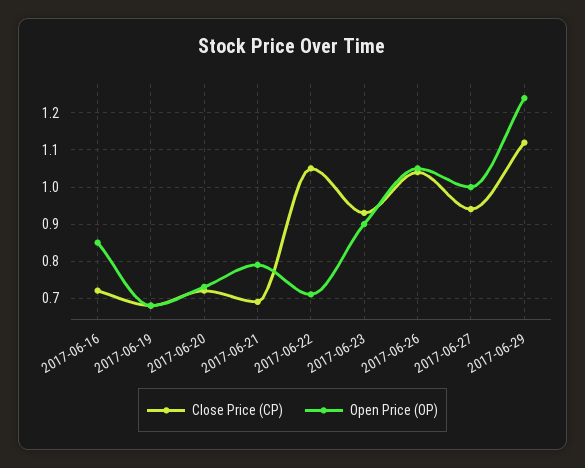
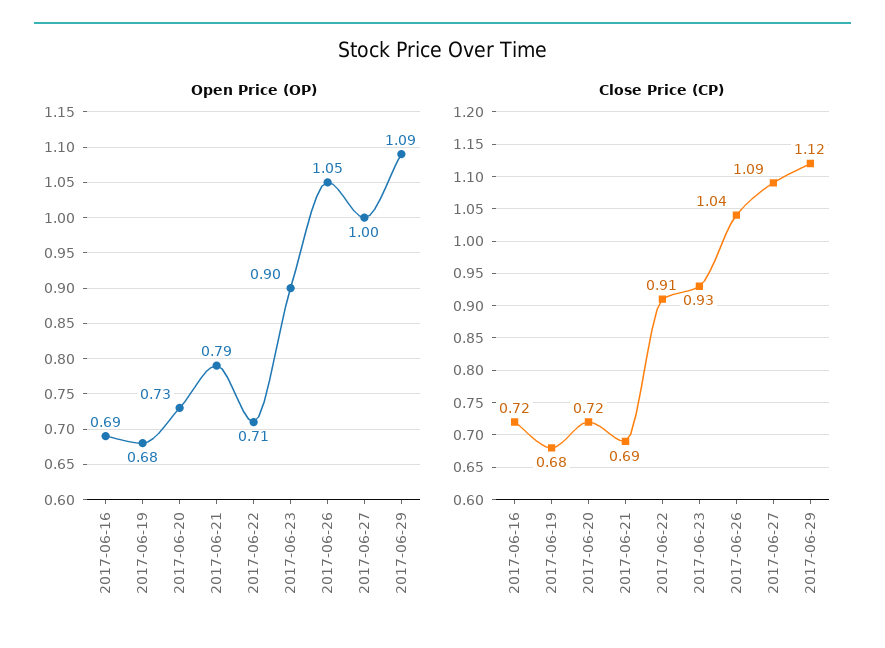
  {
    "Close Price (CP)": {
      "2017-06-16": 0.72,
      "2017-06-19": 0.68,
      "2017-06-20": 0.72,
      "2017-06-21": 0.69,
-     "2017-06-22": 1.05,
+     "2017-06-22": 0.91,
      "2017-06-23": 0.93,
      "2017-06-26": 1.04,
-     "2017-06-27": 0.95,
+     "2017-06-27": 1.09,
      "2017-06-29": 1.12
    },
    "Open Price (OP)": {
-     "2017-06-16": 0.85,
+     "2017-06-16": 0.69,
      "2017-06-19": 0.68,
      "2017-06-20": 0.73,
      "2017-06-21": 0.79,
      "2017-06-22": 0.71,
      "2017-06-23": 0.9,
      "2017-06-26": 1.05,
      "2017-06-27": 1,
-     "2017-06-29": 1.25
+     "2017-06-29": 1.09
    }
  }

